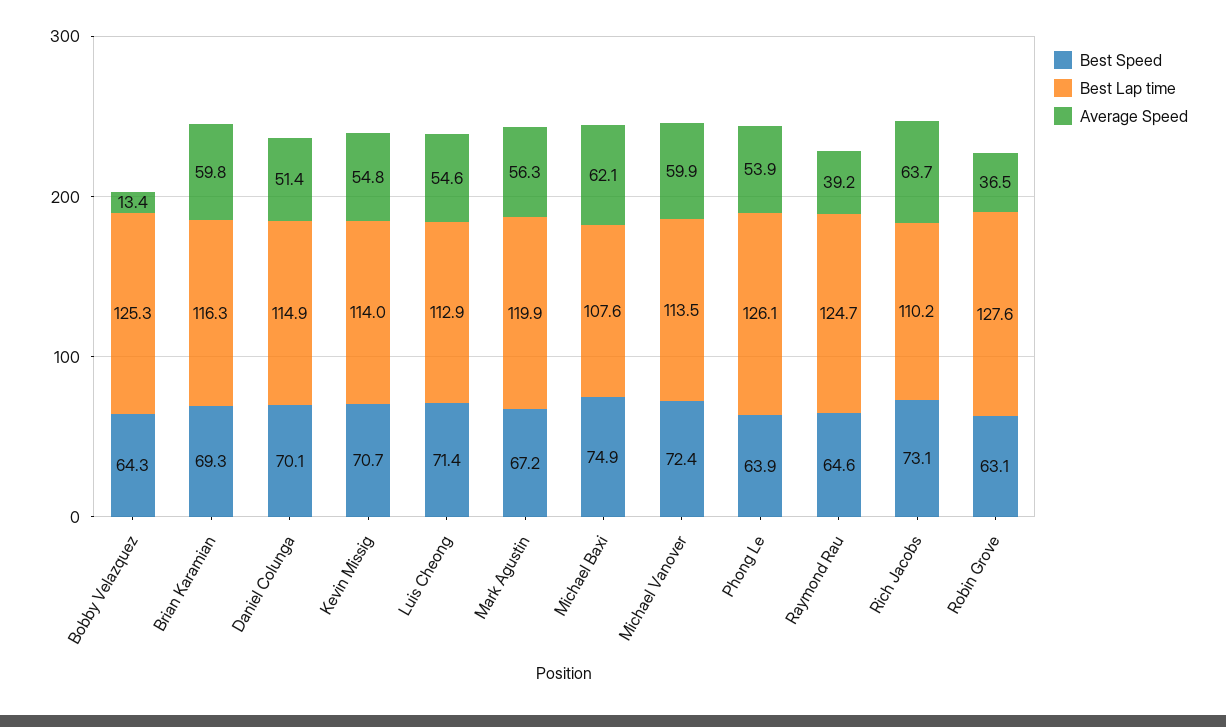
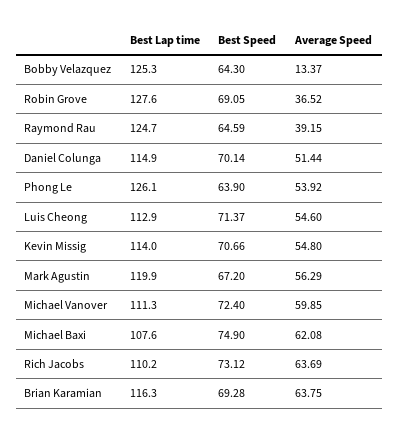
  {
    "Best Speed": {
      "Bobby Velazquez": 64.3,
      "Brian Karamian": 69.28,
      "Daniel Colunga": 70.14,
      "Kevin Missig": 70.66,
      "Luis Cheong": 71.37,
      "Mark Agustin": 67.2,
      "Michael Baxi": 74.9,
      "Michael Vanover": 72.4,
      "Phong Le": 63.9,
      "Raymond Rau": 64.59,
      "Rich Jacobs": 73.12,
-     "Robin Grove": 63.1
+     "Robin Grove": 69.05
    },
    "Best Lap time": {
      "Bobby Velazquez": 125.3,
      "Brian Karamian": 116.3,
      "Daniel Colunga": 114.9,
      "Kevin Missig": 114,
      "Luis Cheong": 112.9,
      "Mark Agustin": 119.9,
      "Michael Baxi": 107.6,
-     "Michael Vanover": 113.5,
+     "Michael Vanover": 111.3,
      "Phong Le": 126.1,
      "Raymond Rau": 124.7,
      "Rich Jacobs": 110.2,
      "Robin Grove": 127.6
    },
    "Average Speed": {
      "Bobby Velazquez": 13.37,
-     "Brian Karamian": 59.8,
+     "Brian Karamian": 63.75,
      "Daniel Colunga": 51.44,
      "Kevin Missig": 54.8,
      "Luis Cheong": 54.6,
      "Mark Agustin": 56.29,
      "Michael Baxi": 62.08,
      "Michael Vanover": 59.85,
      "Phong Le": 53.92,
      "Raymond Rau": 39.15,
      "Rich Jacobs": 63.69,
      "Robin Grove": 36.52
    }
  }

